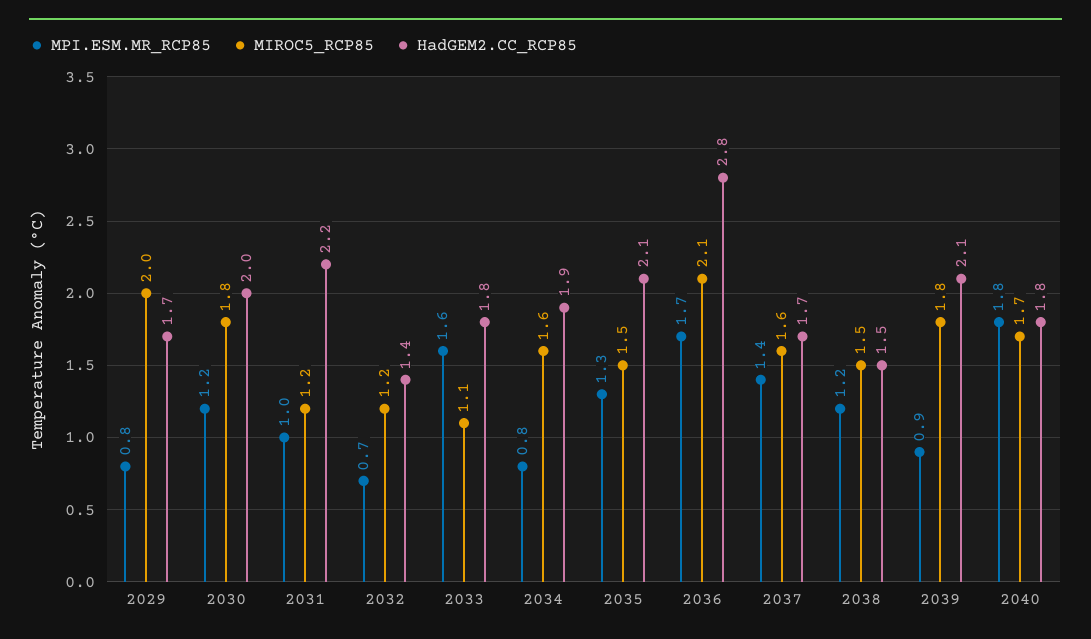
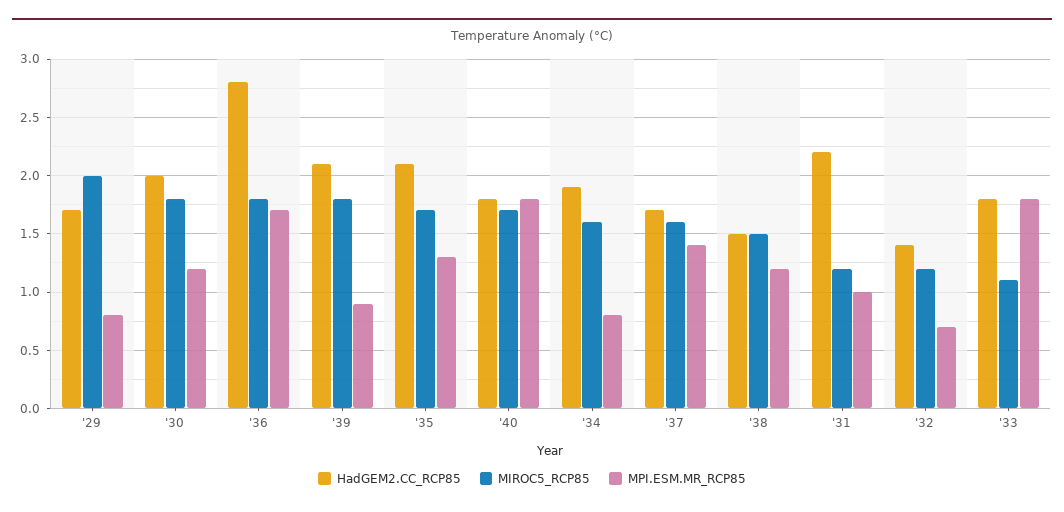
  {
    "MPI.ESM.MR_RCP85": {
      "2029": 0.8,
      "2030": 1.2,
      "2031": 1,
      "2032": 0.7,
-     "2033": 1.6,
+     "2033": 1.8,
      "2034": 0.8,
      "2035": 1.3,
      "2036": 1.7,
      "2037": 1.4,
      "2038": 1.2,
      "2039": 0.9,
      "2040": 1.8
    },
    "MIROC5_RCP85": {
      "2029": 2,
      "2030": 1.8,
      "2031": 1.2,
      "2032": 1.2,
      "2033": 1.1,
      "2034": 1.6,
-     "2035": 1.5,
+     "2035": 1.7,
-     "2036": 2.1,
+     "2036": 1.8,
      "2037": 1.6,
      "2038": 1.5,
      "2039": 1.8,
      "2040": 1.7
    },
    "HadGEM2.CC_RCP85": {
      "2029": 1.7,
      "2030": 2,
      "2031": 2.2,
      "2032": 1.4,
      "2033": 1.8,
      "2034": 1.9,
      "2035": 2.1,
      "2036": 2.8,
      "2037": 1.7,
      "2038": 1.5,
      "2039": 2.1,
      "2040": 1.8
    }
  }

